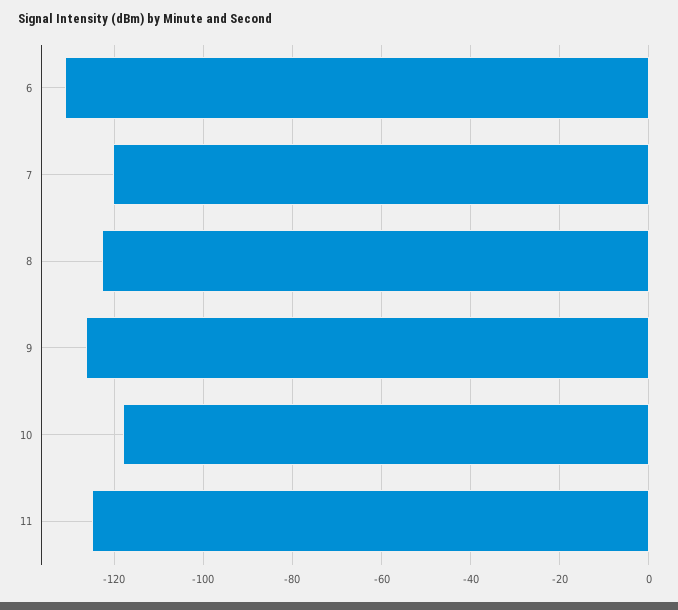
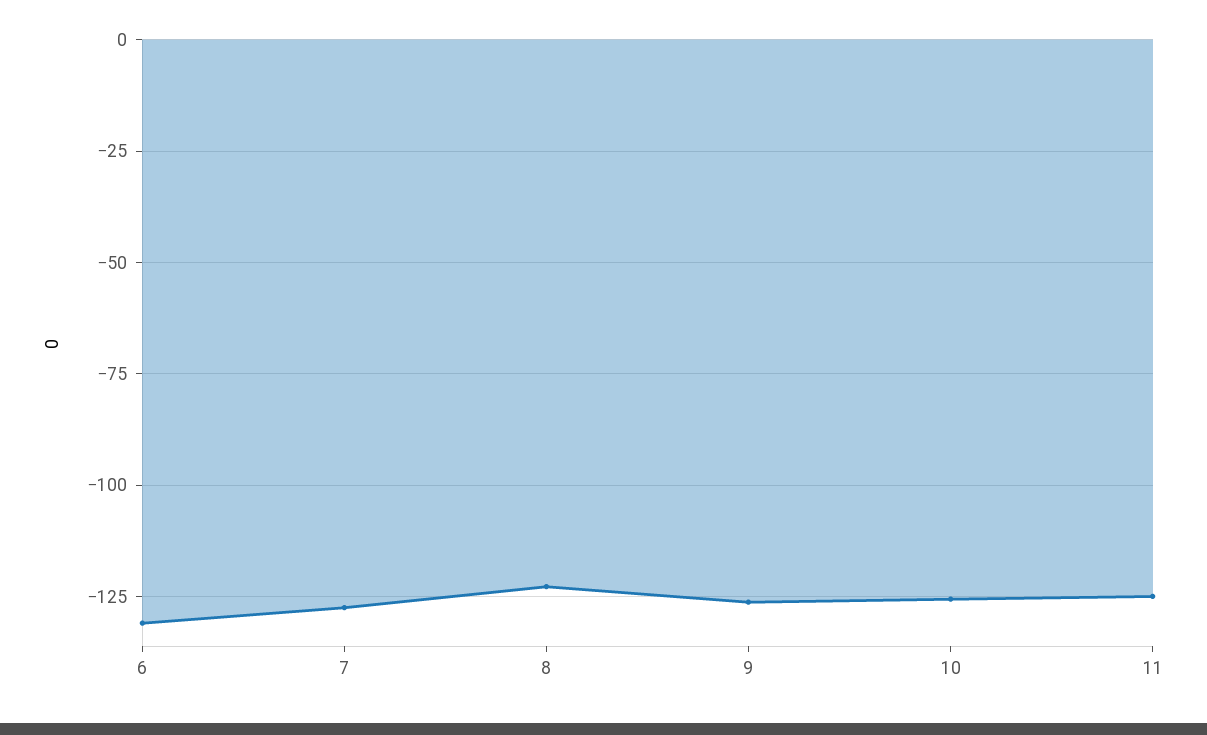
  {
    "6": -132,
-   "7": -120,
+   "7": -127.5,
    "8": -122,
    "9": -126,
-   "10": -118,
+   "10": -125,
    "11": -126
  }

